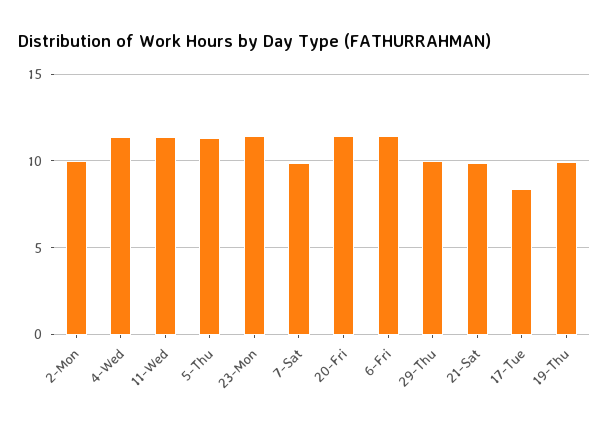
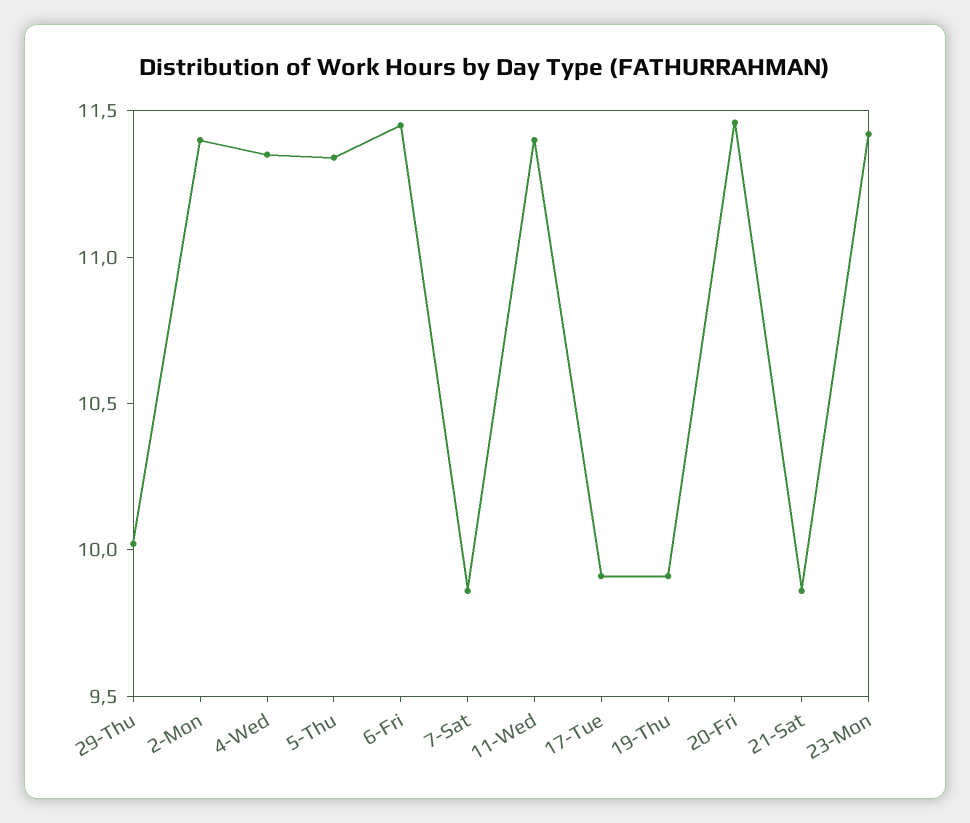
  {
-   "2-Mon": 10,
+   "2-Mon": 11.4,
    "4-Wed": 11.4,
    "11-Wed": 11.4,
    "5-Thu": 11.3,
    "23-Mon": 11.4,
    "7-Sat": 9.9,
    "20-Fri": 11.5,
    "6-Fri": 11.5,
    "29-Thu": 10,
    "21-Sat": 9.9,
-   "17-Tue": 8.5,
+   "17-Tue": 9.9,
    "19-Thu": 9.9
  }

